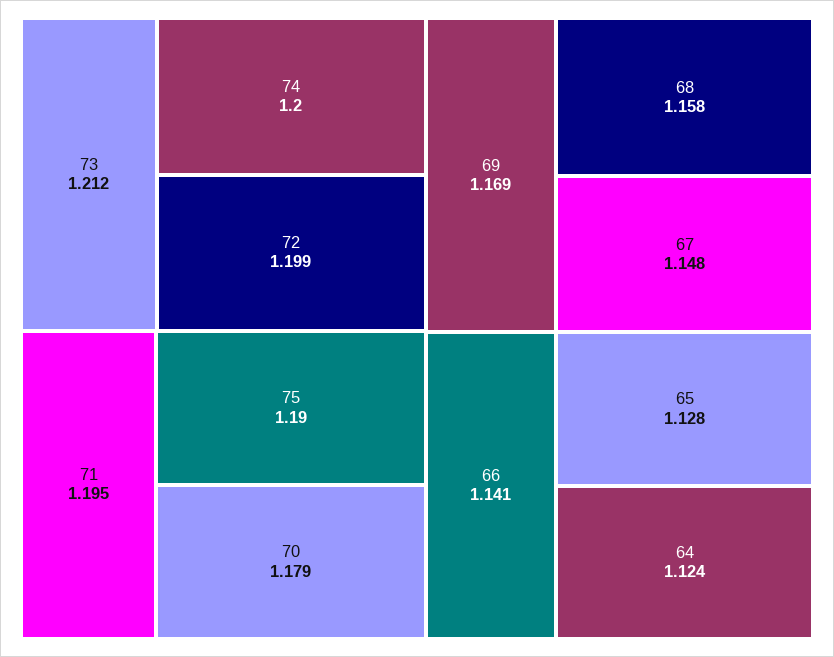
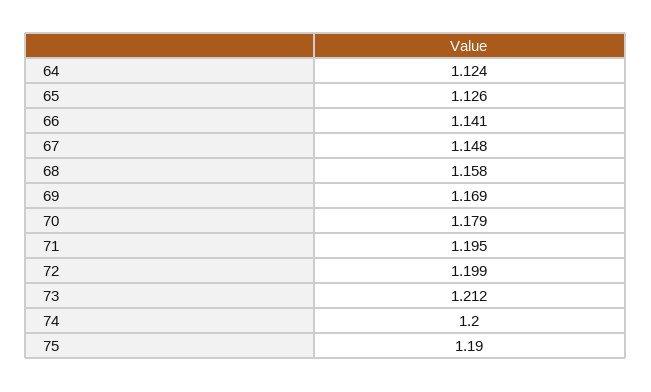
  {
    "73": 1.212,
    "74": 1.2,
    "72": 1.199,
    "71": 1.195,
    "75": 1.19,
    "70": 1.179,
    "69": 1.169,
    "68": 1.158,
    "67": 1.148,
    "66": 1.141,
-   "65": 1.128,
+   "65": 1.126,
    "64": 1.124
  }

